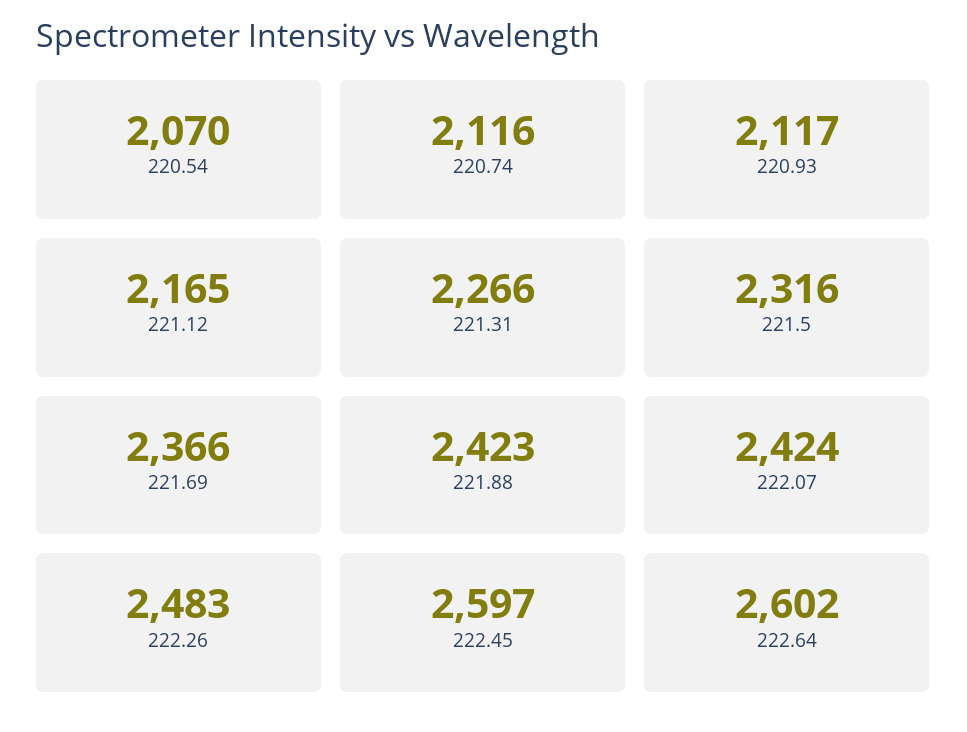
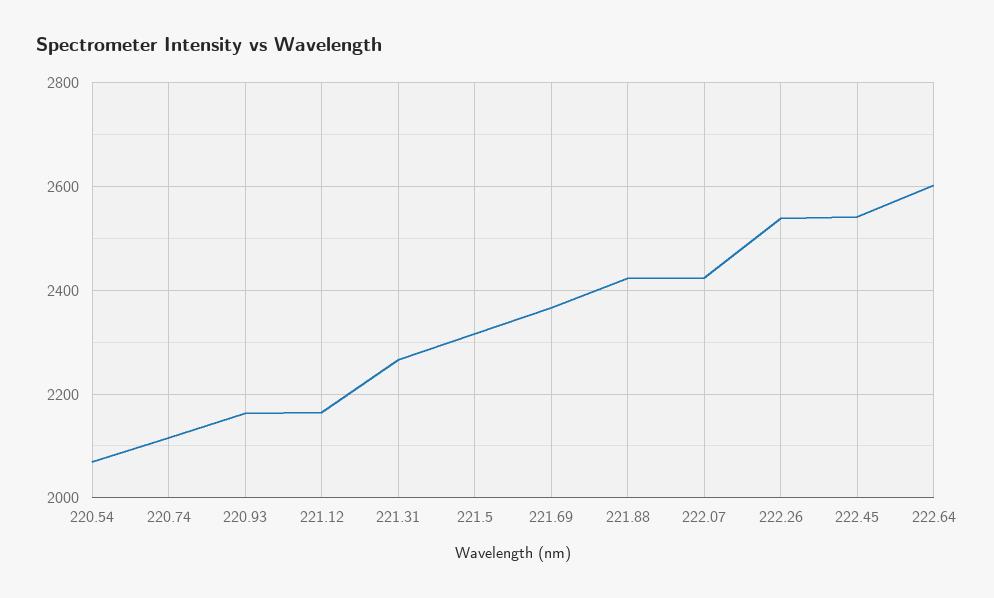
  {
    "220.54": 2070,
    "220.74": 2116,
-   "220.93": 2117,
+   "220.93": 2160,
    "221.12": 2165,
    "221.31": 2266,
    "221.5": 2316,
    "221.69": 2366,
    "221.88": 2423,
    "222.07": 2424,
-   "222.26": 2483,
+   "222.26": 2540,
-   "222.45": 2597,
+   "222.45": 2540,
    "222.64": 2602
  }

